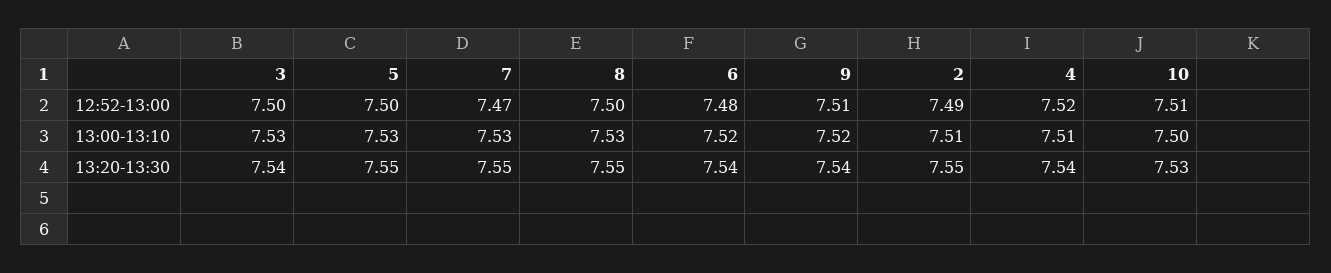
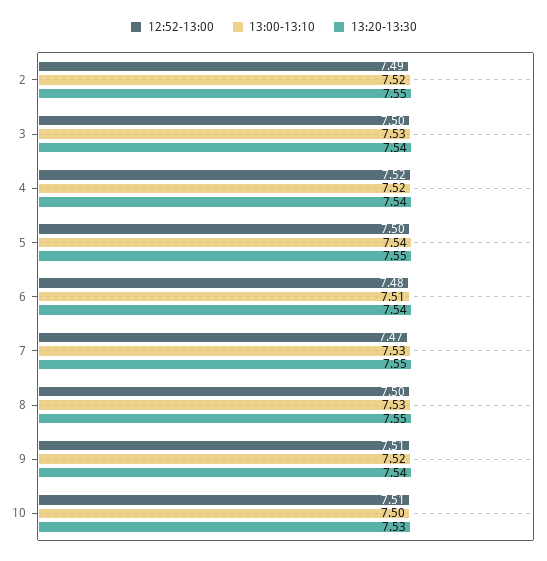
  {
    "12:52-13:00": {
      "3": 7.5,
      "5": 7.5,
      "7": 7.47,
      "8": 7.5,
      "6": 7.48,
      "9": 7.51,
      "2": 7.49,
      "4": 7.52,
      "10": 7.51
    },
    "13:00-13:10": {
      "3": 7.53,
-     "5": 7.53,
+     "5": 7.54,
      "7": 7.53,
      "8": 7.53,
-     "6": 7.52,
+     "6": 7.51,
      "9": 7.52,
-     "2": 7.51,
+     "2": 7.52,
-     "4": 7.51,
+     "4": 7.52,
      "10": 7.5
    },
    "13:20-13:30": {
      "3": 7.54,
      "5": 7.55,
      "7": 7.55,
      "8": 7.55,
      "6": 7.54,
      "9": 7.54,
      "2": 7.55,
      "4": 7.54,
      "10": 7.53
    }
  }

